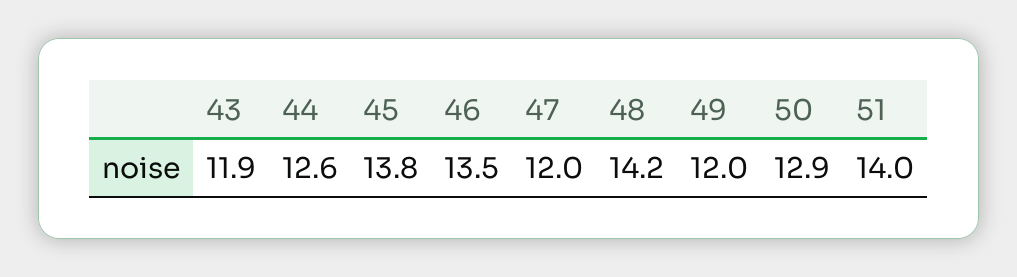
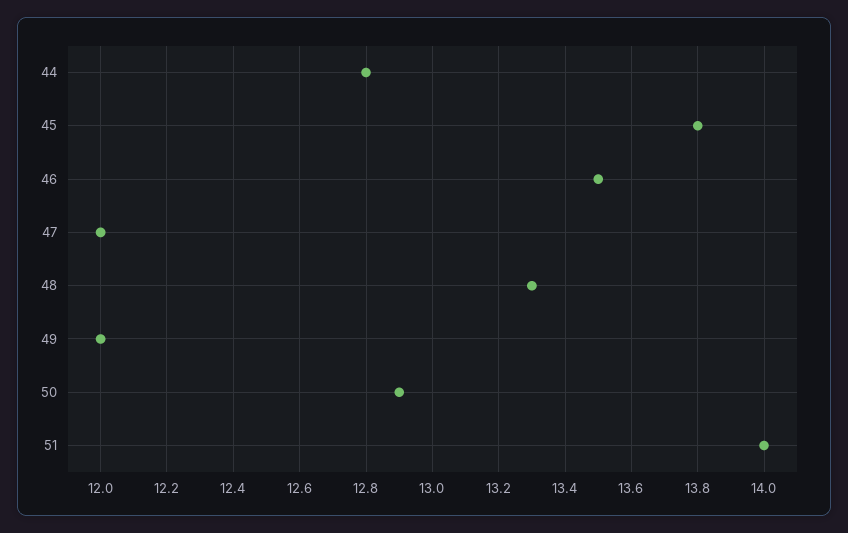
  {
-   "43": 11.9,
-   "44": 12.6,
+   "44": 12.8,
    "45": 13.8,
    "46": 13.5,
    "47": 12,
-   "48": 14.2,
+   "48": 13.3,
    "49": 12,
    "50": 12.9,
    "51": 14
  }

